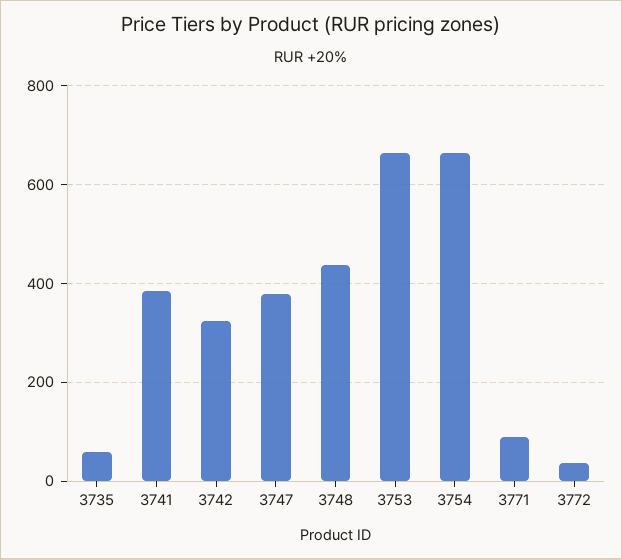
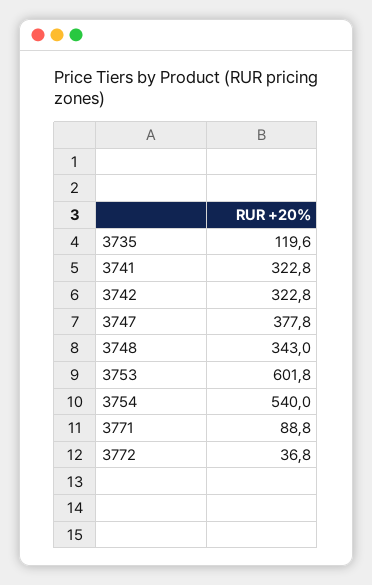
  {
-   "3735": 60,
+   "3735": 119.6,
-   "3741": 380,
+   "3741": 322.8,
    "3742": 322.8,
    "3747": 377.8,
-   "3748": 440,
+   "3748": 343,
-   "3753": 660,
+   "3753": 601.8,
-   "3754": 660,
+   "3754": 540,
    "3771": 88.8,
    "3772": 36.8
  }

